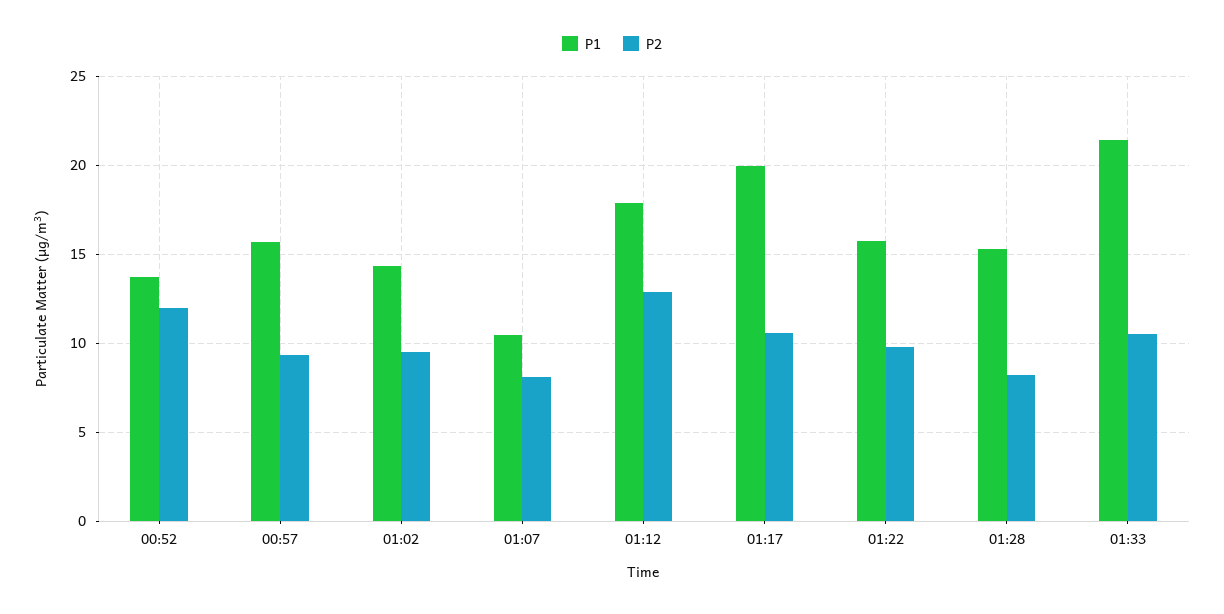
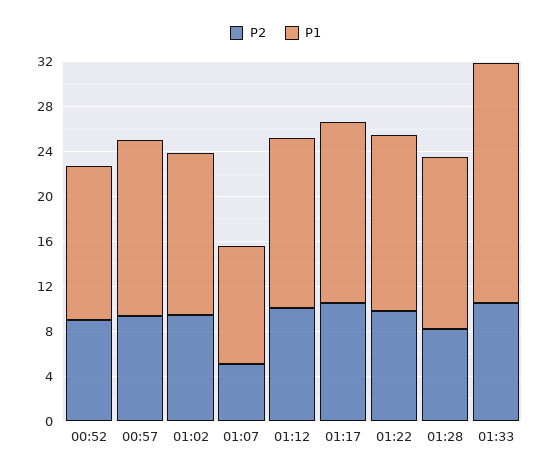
  {
    "P1": {
      "00:52": 13.5,
      "00:57": 15.5,
      "01:02": 14.5,
      "01:07": 10.5,
-     "01:12": 18,
+     "01:12": 15,
-     "01:17": 20,
+     "01:17": 16,
      "01:22": 15.5,
      "01:28": 15.5,
      "01:33": 21.5
    },
    "P2": {
-     "00:52": 12,
+     "00:52": 9,
      "00:57": 9.5,
      "01:02": 9.5,
-     "01:07": 8,
+     "01:07": 5,
-     "01:12": 13,
+     "01:12": 10,
      "01:17": 10.5,
      "01:22": 10,
      "01:28": 8,
      "01:33": 10.5
    }
  }

